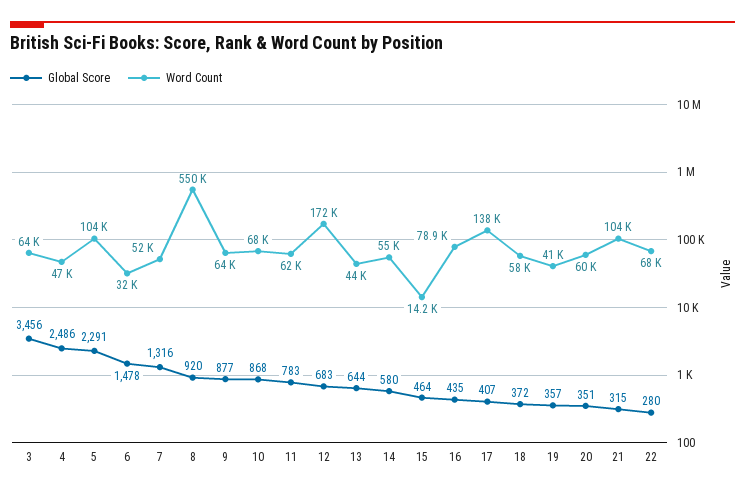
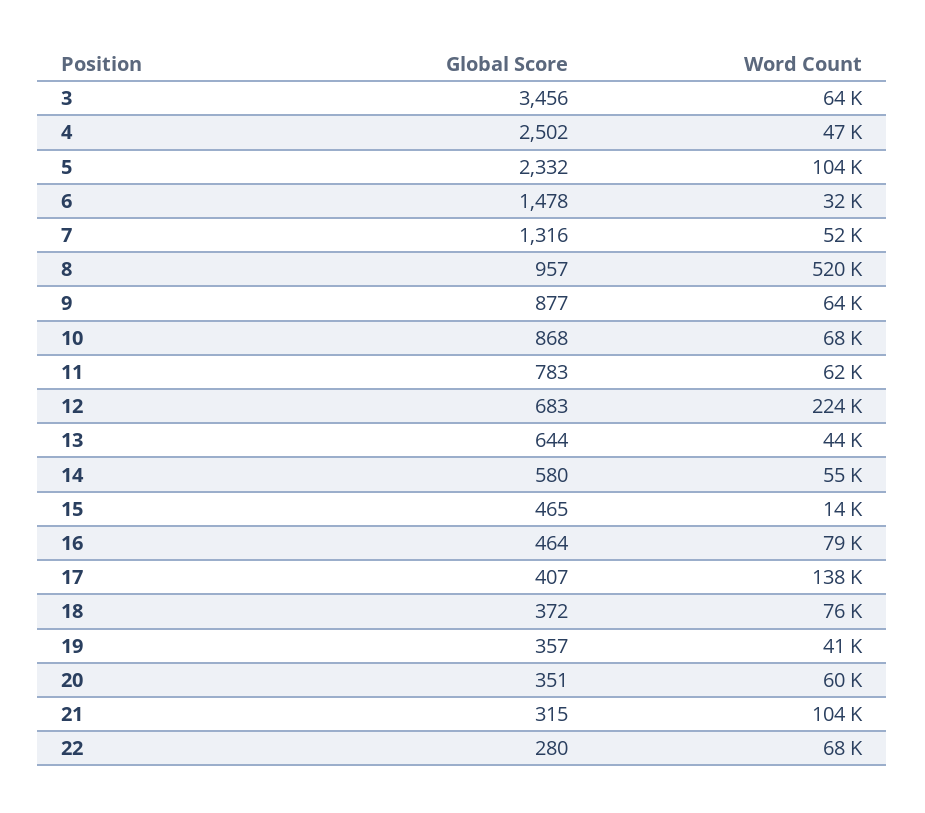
  {
    "Global Score": {
      "3": 3456,
-     "4": 2486,
+     "4": 2502,
-     "5": 2291,
+     "5": 2332,
      "6": 1478,
      "7": 1316,
-     "8": 920,
+     "8": 957,
      "9": 877,
      "10": 868,
      "11": 783,
      "12": 683,
      "13": 644,
      "14": 580,
-     "15": 464,
+     "15": 465,
-     "16": 435,
+     "16": 464,
      "17": 407,
      "18": 372,
      "19": 357,
      "20": 351,
      "21": 315,
      "22": 280
    },
    "Word Count": {
      "3": 64000,
      "4": 47000,
      "5": 104000,
      "6": 32000,
      "7": 52000,
-     "8": 550000,
+     "8": 520000,
      "9": 64000,
      "10": 68000,
      "11": 62000,
-     "12": 172000,
+     "12": 224000,
      "13": 44000,
      "14": 55000,
      "15": 14200,
      "16": 78900,
      "17": 138000,
-     "18": 58000,
+     "18": 76000,
      "19": 41000,
      "20": 60000,
      "21": 104000,
      "22": 68000
    }
  }

